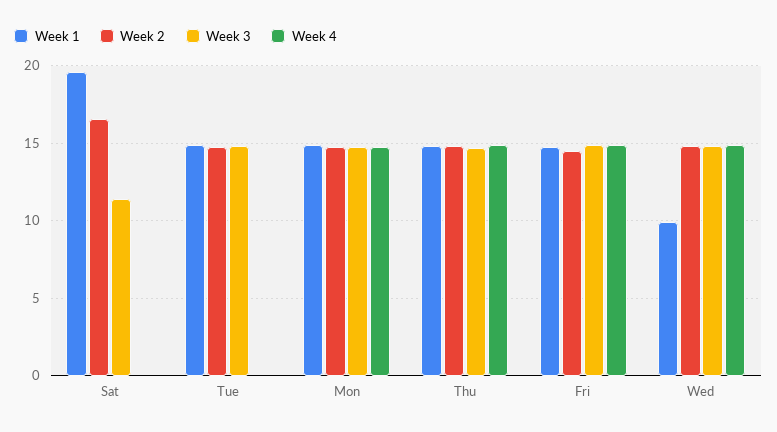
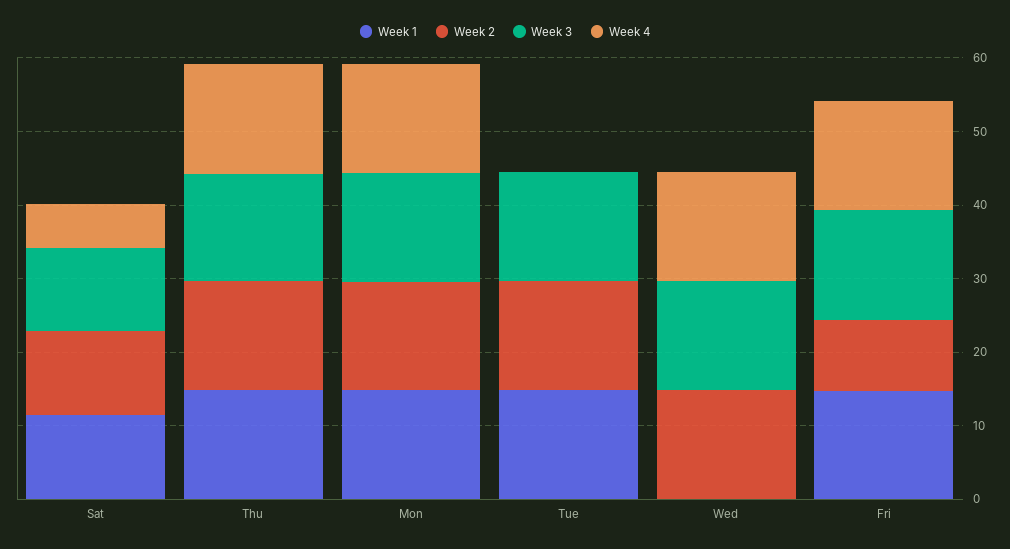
  {
    "Week 1": {
-     "Sat": 19.5,
+     "Sat": 12,
      "Tue": 15,
      "Mon": 15,
      "Thu": 15,
      "Fri": 15,
-     "Wed": 10
+     "Wed": 0
    },
    "Week 2": {
-     "Sat": 16.5,
+     "Sat": 12,
      "Tue": 14.5,
      "Mon": 14.5,
      "Thu": 15,
-     "Fri": 14.5,
+     "Fri": 10,
      "Wed": 15
    },
    "Week 3": {
      "Sat": 11.5,
      "Tue": 15,
      "Mon": 15,
      "Thu": 14.5,
      "Fri": 15,
      "Wed": 15
    },
    "Week 4": {
-     "Sat": 0,
+     "Sat": 6,
      "Tue": 0,
      "Mon": 15,
      "Thu": 15,
      "Fri": 15,
      "Wed": 15
    }
  }

